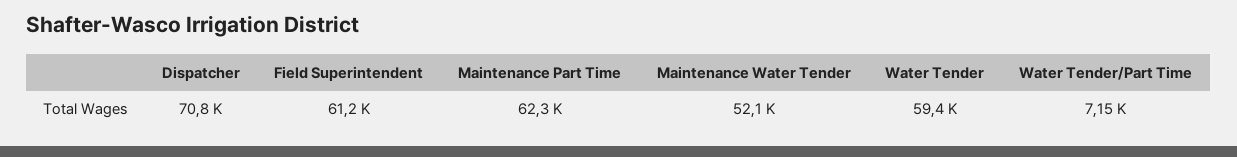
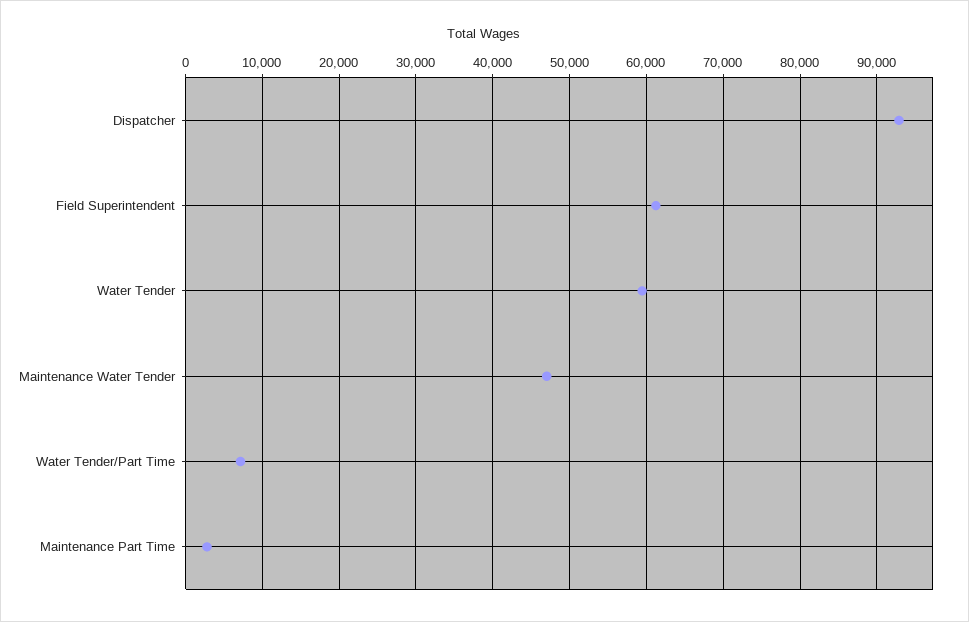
  {
-   "Dispatcher": 70800,
+   "Dispatcher": 93000,
    "Field Superintendent": 61200,
-   "Maintenance Part Time": 62300,
+   "Maintenance Part Time": 3000,
-   "Maintenance Water Tender": 52100,
+   "Maintenance Water Tender": 47000,
    "Water Tender": 59400,
    "Water Tender/Part Time": 7150
  }

